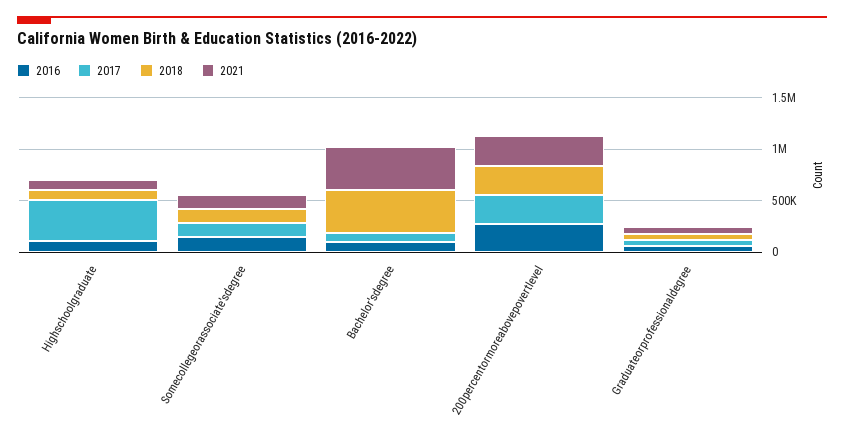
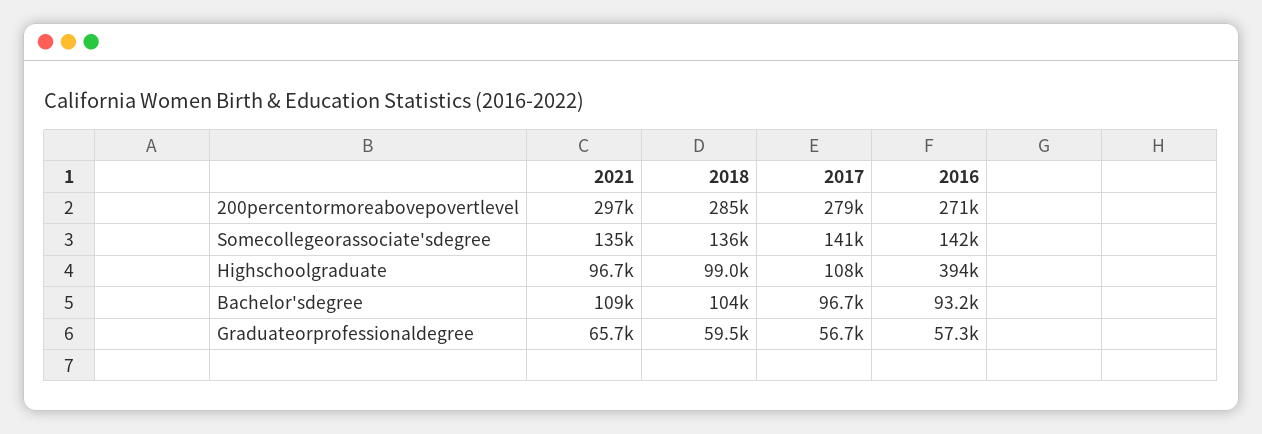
  {
    "2016": {
-     "Highschoolgraduate": 100000,
+     "Highschoolgraduate": 394000,
      "Somecollegeorassociate'sdegree": 142000,
      "Bachelor'sdegree": 93200,
      "200percentormoreabovepovertlevel": 271000,
      "Graduateorprofessionaldegree": 57300
    },
    "2017": {
-     "Highschoolgraduate": 400000,
+     "Highschoolgraduate": 108000,
      "Somecollegeorassociate'sdegree": 141000,
      "Bachelor'sdegree": 96700,
      "200percentormoreabovepovertlevel": 279000,
      "Graduateorprofessionaldegree": 56700
    },
    "2018": {
      "Highschoolgraduate": 99000,
      "Somecollegeorassociate'sdegree": 136000,
-     "Bachelor'sdegree": 400000,
+     "Bachelor'sdegree": 104000,
      "200percentormoreabovepovertlevel": 285000,
      "Graduateorprofessionaldegree": 59500
    },
    "2021": {
      "Highschoolgraduate": 96700,
      "Somecollegeorassociate'sdegree": 135000,
-     "Bachelor'sdegree": 400000,
+     "Bachelor'sdegree": 109000,
      "200percentormoreabovepovertlevel": 297000,
      "Graduateorprofessionaldegree": 65700
    }
  }

